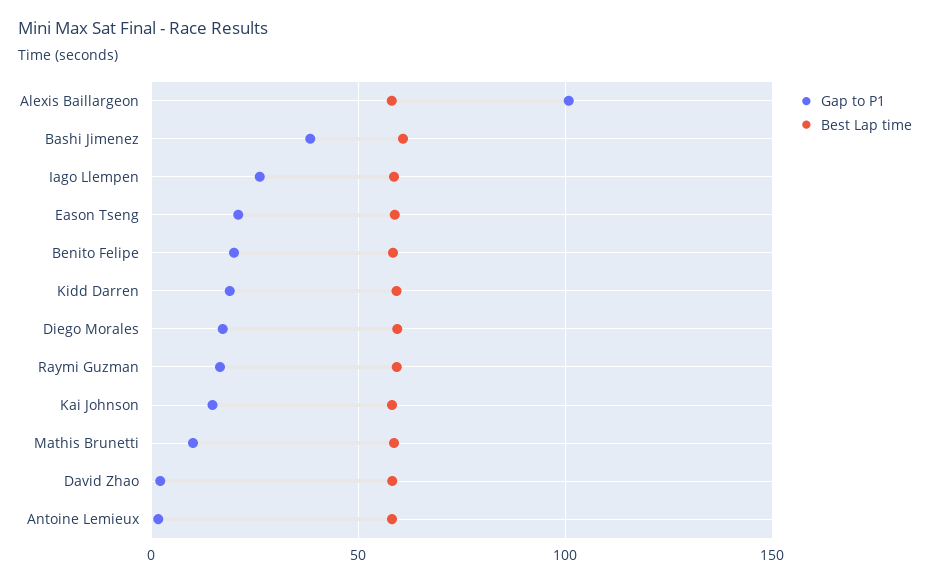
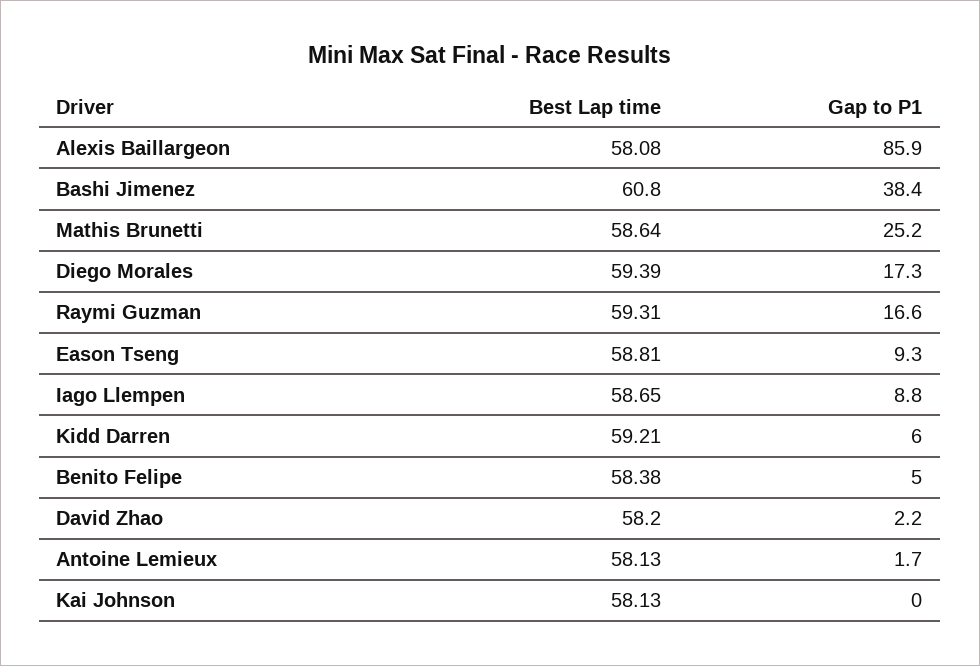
  {
    "Gap to P1": {
-     "Alexis Baillargeon": 100,
+     "Alexis Baillargeon": 85.9,
      "Bashi Jimenez": 38.4,
-     "Iago Llempen": 25,
+     "Iago Llempen": 8.8,
-     "Eason Tseng": 20,
+     "Eason Tseng": 9.3,
-     "Benito Felipe": 20,
+     "Benito Felipe": 5,
-     "Kidd Darren": 20,
+     "Kidd Darren": 6,
      "Diego Morales": 17.3,
      "Raymi Guzman": 16.6,
-     "Kai Johnson": 15,
+     "Kai Johnson": 0,
-     "Mathis Brunetti": 10,
+     "Mathis Brunetti": 25.2,
      "David Zhao": 2.2,
      "Antoine Lemieux": 1.7
    },
    "Best Lap time": {
      "Alexis Baillargeon": 58.08,
      "Bashi Jimenez": 60.8,
      "Iago Llempen": 58.65,
      "Eason Tseng": 58.81,
      "Benito Felipe": 58.38,
      "Kidd Darren": 59.21,
      "Diego Morales": 59.39,
      "Raymi Guzman": 59.31,
      "Kai Johnson": 58.13,
      "Mathis Brunetti": 58.64,
      "David Zhao": 58.2,
      "Antoine Lemieux": 58.13
    }
  }

